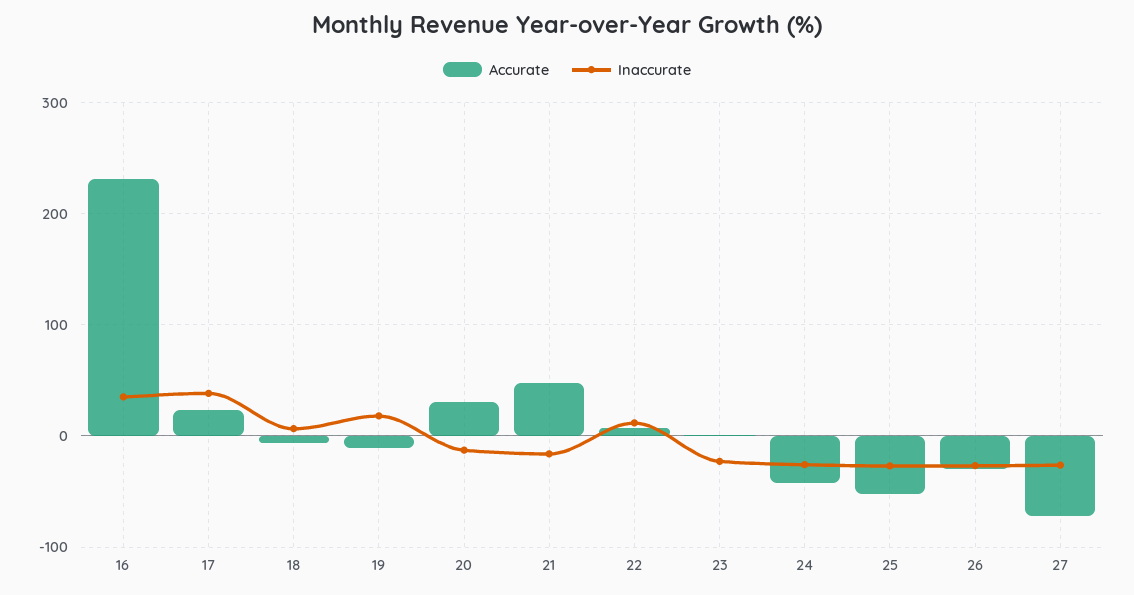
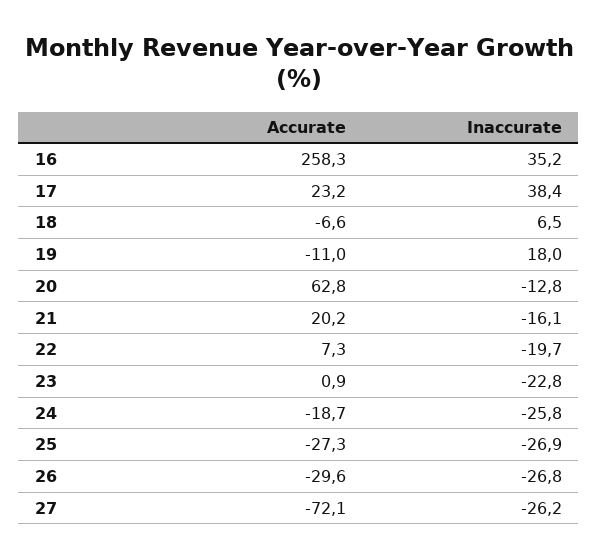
  {
    "Accurate": {
-     "16": 230,
+     "16": 258.3,
      "17": 23.2,
      "18": -6.6,
      "19": -11,
-     "20": 30,
+     "20": 62.8,
-     "21": 50,
+     "21": 20.2,
      "22": 7.3,
      "23": 0.9,
-     "24": -40,
+     "24": -18.7,
-     "25": -50,
+     "25": -27.3,
      "26": -29.6,
      "27": -72.1
    },
    "Inaccurate": {
      "16": 35.2,
      "17": 38.4,
      "18": 6.5,
      "19": 18,
      "20": -12.8,
      "21": -16.1,
-     "22": 10,
+     "22": -19.7,
      "23": -22.8,
      "24": -25.8,
      "25": -26.9,
      "26": -26.8,
      "27": -26.2
    }
  }

